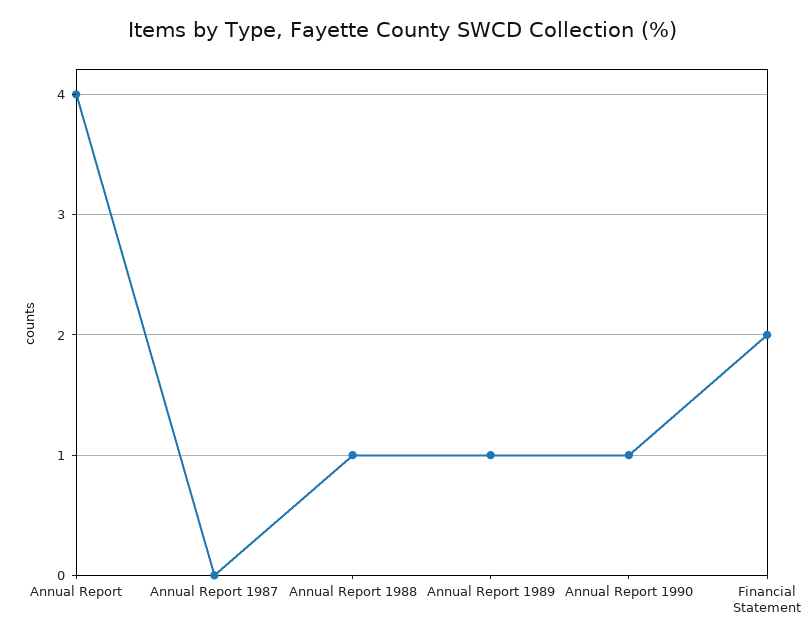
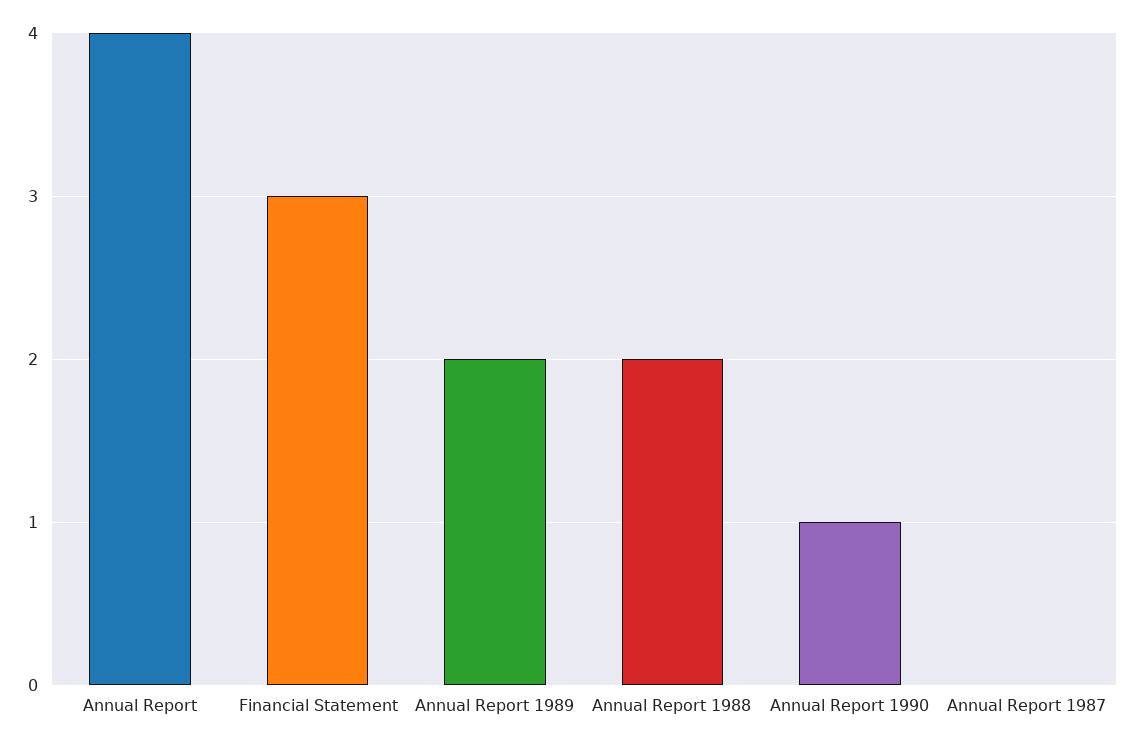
  {
    "Annual Report": 4,
    "Annual Report 1987": 0,
-   "Annual Report 1988": 1,
+   "Annual Report 1988": 2,
-   "Annual Report 1989": 1,
+   "Annual Report 1989": 2,
    "Annual Report 1990": 1,
-   "Financial Statement": 2
+   "Financial Statement": 3
  }

